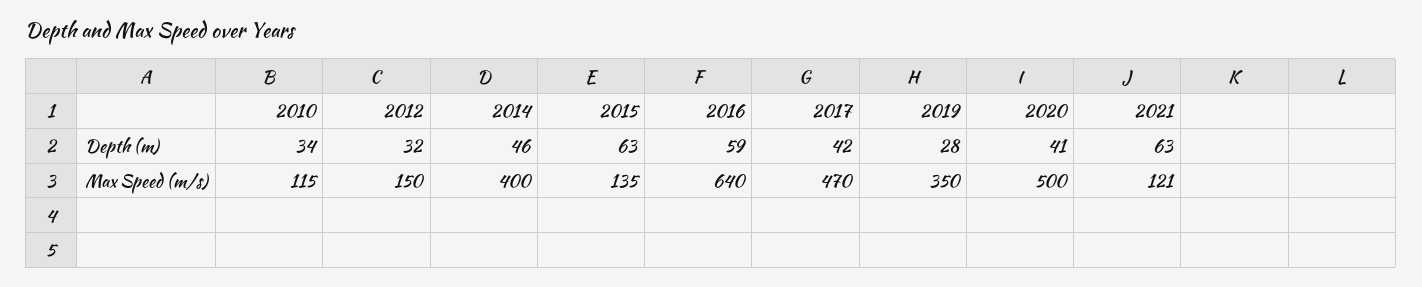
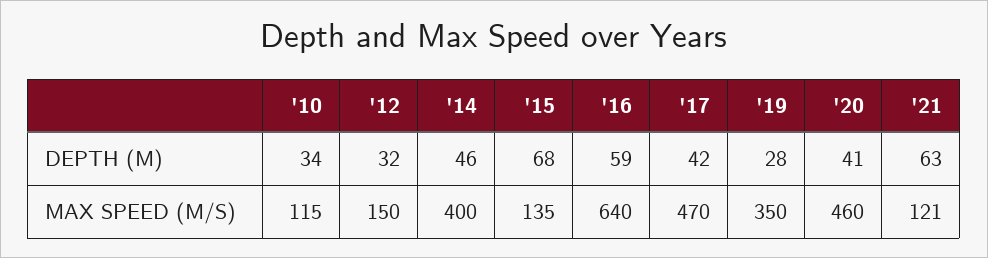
  {
    "2010": {
      "Depth (m)": 34,
      "Max Speed (m/s)": 115
    },
    "2012": {
      "Depth (m)": 32,
      "Max Speed (m/s)": 150
    },
    "2014": {
      "Depth (m)": 46,
      "Max Speed (m/s)": 400
    },
    "2015": {
-     "Depth (m)": 63,
+     "Depth (m)": 68,
      "Max Speed (m/s)": 135
    },
    "2016": {
      "Depth (m)": 59,
      "Max Speed (m/s)": 640
    },
    "2017": {
      "Depth (m)": 42,
      "Max Speed (m/s)": 470
    },
    "2019": {
      "Depth (m)": 28,
      "Max Speed (m/s)": 350
    },
    "2020": {
      "Depth (m)": 41,
-     "Max Speed (m/s)": 500
+     "Max Speed (m/s)": 460
    },
    "2021": {
      "Depth (m)": 63,
      "Max Speed (m/s)": 121
    }
  }

